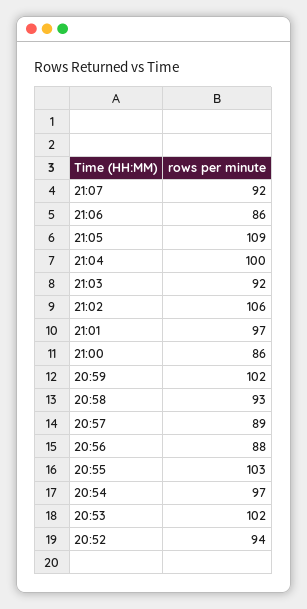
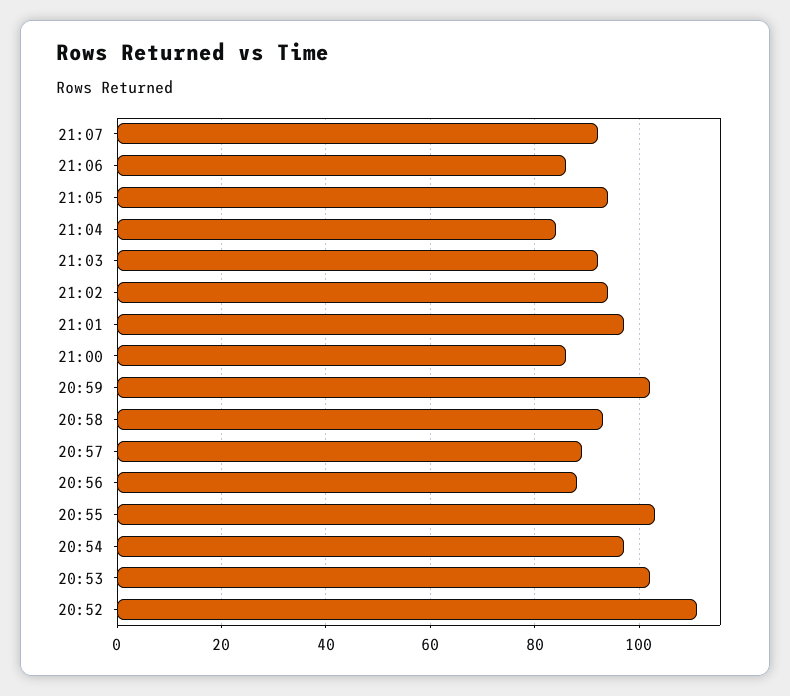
  {
    "21:07": 92,
    "21:06": 86,
-   "21:05": 109,
+   "21:05": 95,
-   "21:04": 100,
+   "21:04": 85,
    "21:03": 92,
-   "21:02": 106,
+   "21:02": 95,
    "21:01": 97,
    "21:00": 86,
    "20:59": 102,
    "20:58": 93,
    "20:57": 89,
    "20:56": 88,
    "20:55": 103,
    "20:54": 97,
    "20:53": 102,
-   "20:52": 94
+   "20:52": 110
  }

